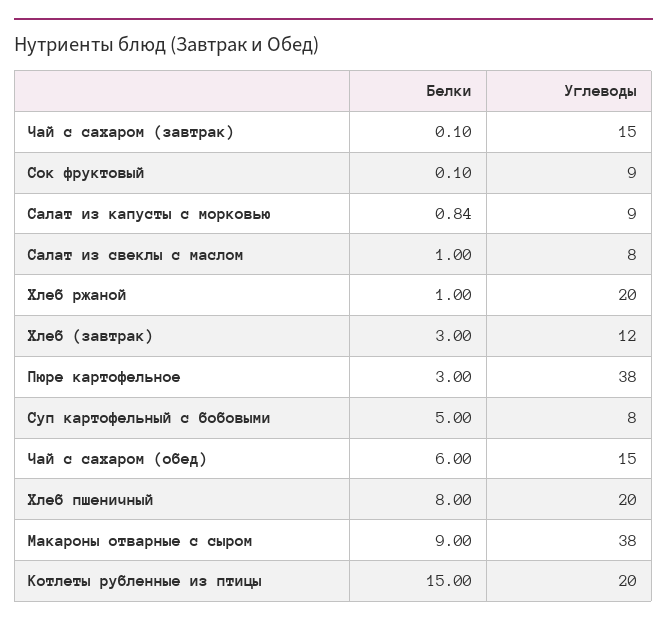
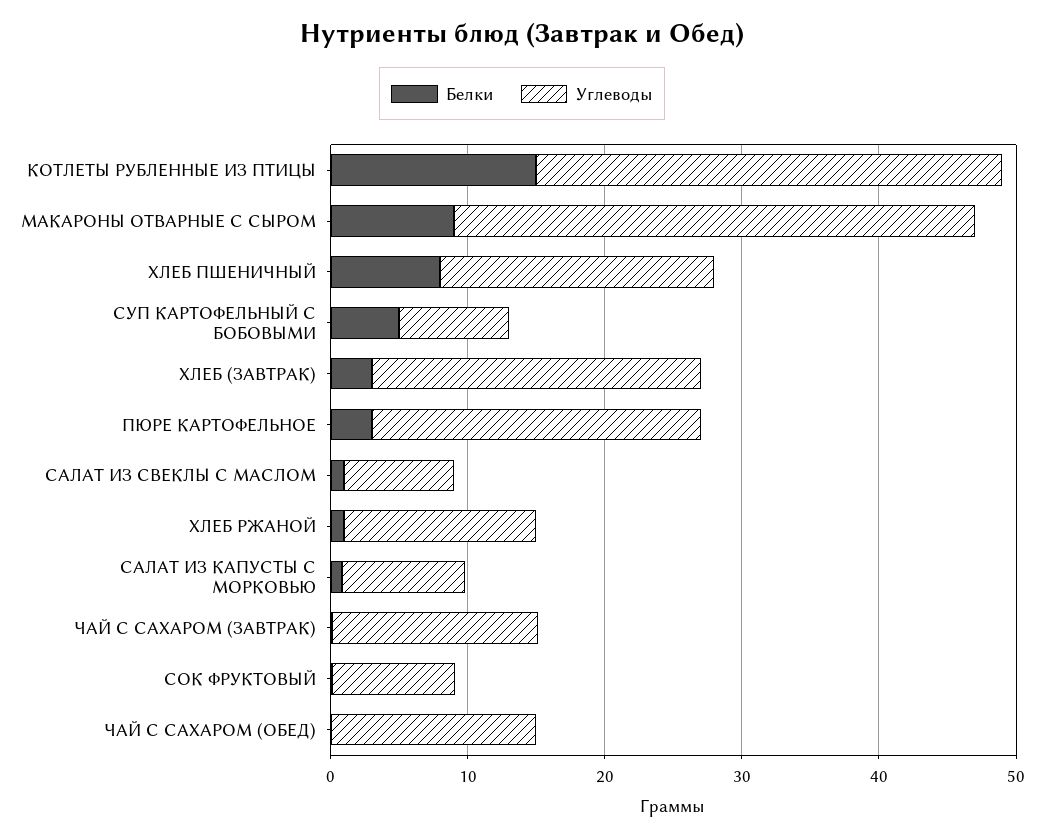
  {
    "Белки": {
      "Чай с сахаром (завтрак)": 0.1,
      "Сок фруктовый": 0.1,
      "Салат из капусты с морковью": 0.84,
      "Салат из свеклы с маслом": 1,
      "Хлеб ржаной": 1,
      "Хлеб (завтрак)": 3,
      "Пюре картофельное": 3,
      "Суп картофельный с бобовыми": 5,
-     "Чай с сахаром (обед)": 6,
+     "Чай с сахаром (обед)": 0,
      "Хлеб пшеничный": 8,
      "Макароны отварные с сыром": 9,
      "Котлеты рубленные из птицы": 15
    },
    "Углеводы": {
      "Чай с сахаром (завтрак)": 15,
      "Сок фруктовый": 9,
      "Салат из капусты с морковью": 9,
      "Салат из свеклы с маслом": 8,
-     "Хлеб ржаной": 20,
+     "Хлеб ржаной": 14,
-     "Хлеб (завтрак)": 12,
+     "Хлеб (завтрак)": 24,
-     "Пюре картофельное": 38,
+     "Пюре картофельное": 24,
      "Суп картофельный с бобовыми": 8,
      "Чай с сахаром (обед)": 15,
      "Хлеб пшеничный": 20,
      "Макароны отварные с сыром": 38,
-     "Котлеты рубленные из птицы": 20
+     "Котлеты рубленные из птицы": 34
    }
  }

